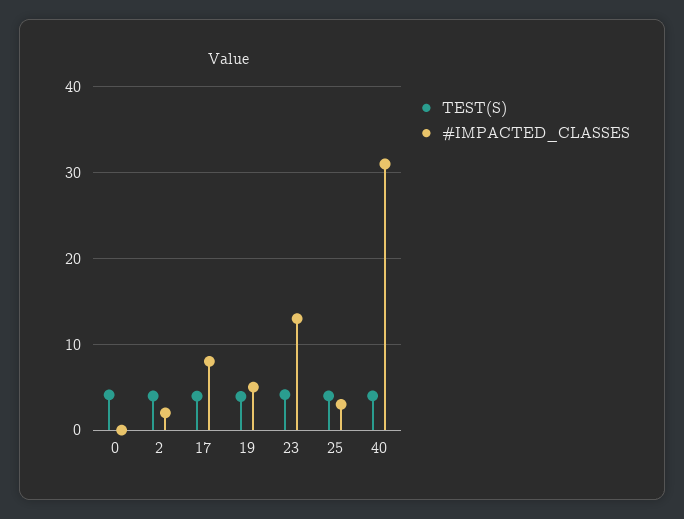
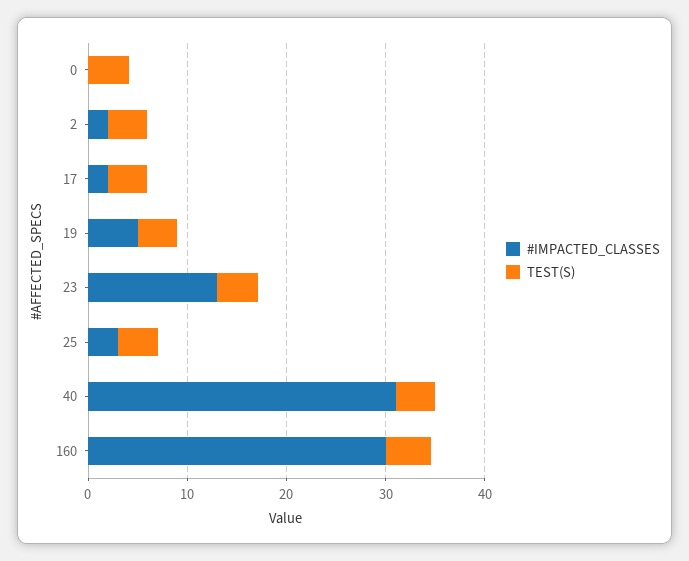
  {
    "TEST(S)": {
      "0": 4,
      "2": 4,
      "17": 4,
      "19": 4,
      "23": 4,
      "25": 4,
-     "40": 4
+     "40": 4,
+     "160": 4
    },
    "#IMPACTED_CLASSES": {
      "0": 0,
      "2": 2,
-     "17": 8,
+     "17": 2,
      "19": 5,
      "23": 13,
      "25": 3,
-     "40": 31
+     "40": 31,
+     "160": 30
    }
  }

